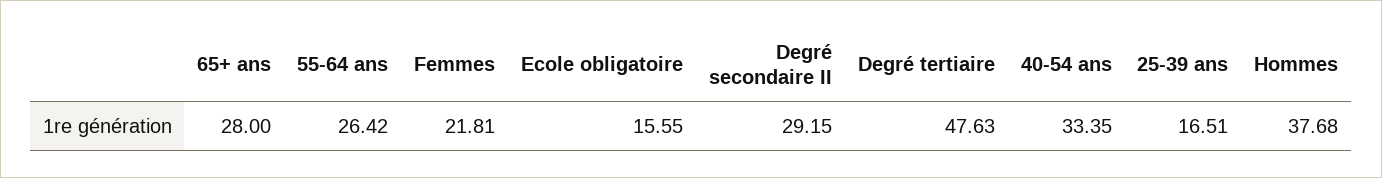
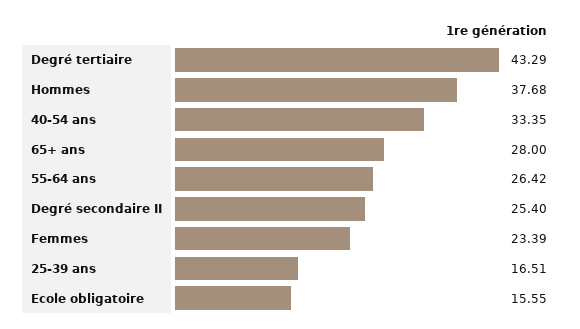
  {
    "65+ ans": 28,
    "55-64 ans": 26.42,
-   "Femmes": 21.81,
+   "Femmes": 23.39,
    "Ecole obligatoire": 15.55,
-   "Degré secondaire II": 29.15,
+   "Degré secondaire II": 25.4,
-   "Degré tertiaire": 47.63,
+   "Degré tertiaire": 43.29,
    "40-54 ans": 33.35,
    "25-39 ans": 16.51,
    "Hommes": 37.68
  }

